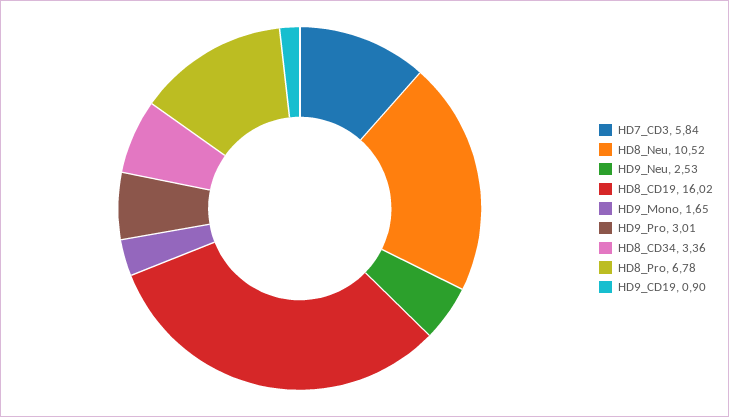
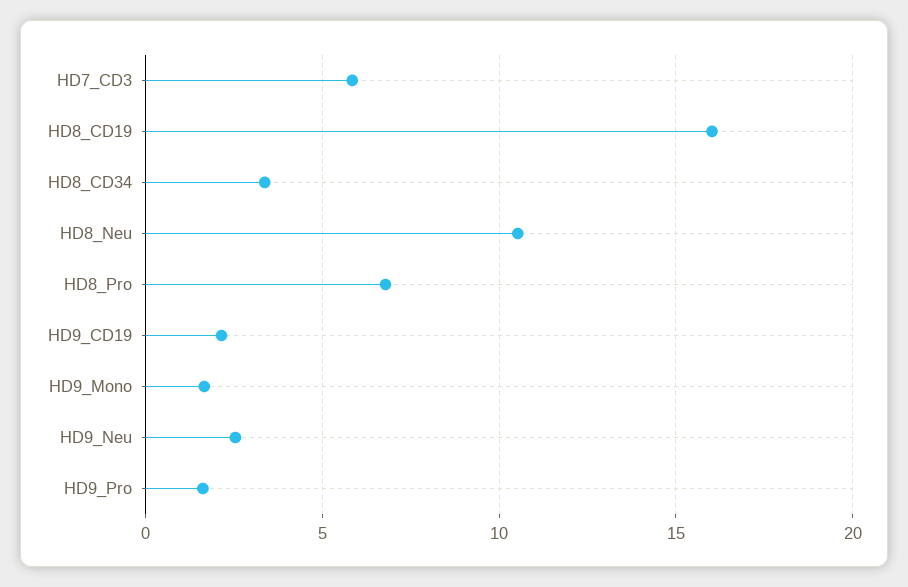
  {
    "HD7_CD3": 5.84,
    "HD8_Neu": 10.52,
    "HD9_Neu": 2.53,
    "HD8_CD19": 16.02,
    "HD9_Mono": 1.65,
-   "HD9_Pro": 3.01,
+   "HD9_Pro": 1.5,
    "HD8_CD34": 3.36,
    "HD8_Pro": 6.78,
-   "HD9_CD19": 0.9
+   "HD9_CD19": 2
  }

